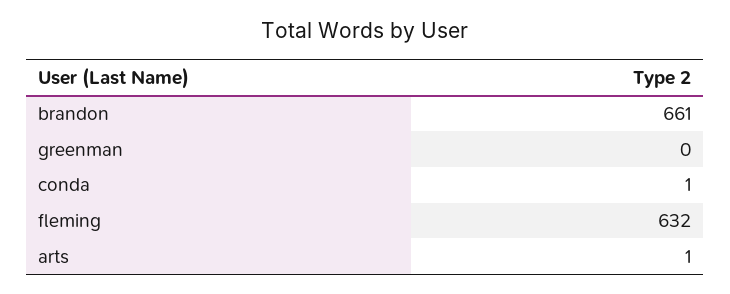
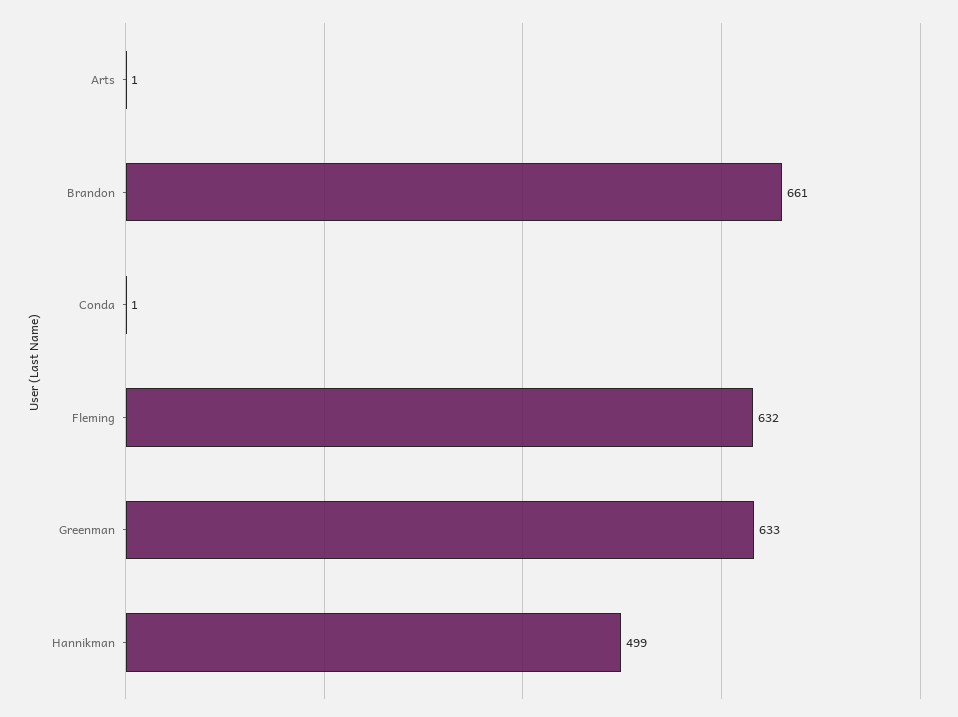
  {
    "brandon": 661,
-   "greenman": 0,
+   "greenman": 633,
    "conda": 1,
    "fleming": 632,
-   "arts": 1
+   "arts": 1,
+   "Hannikman": 499
  }

